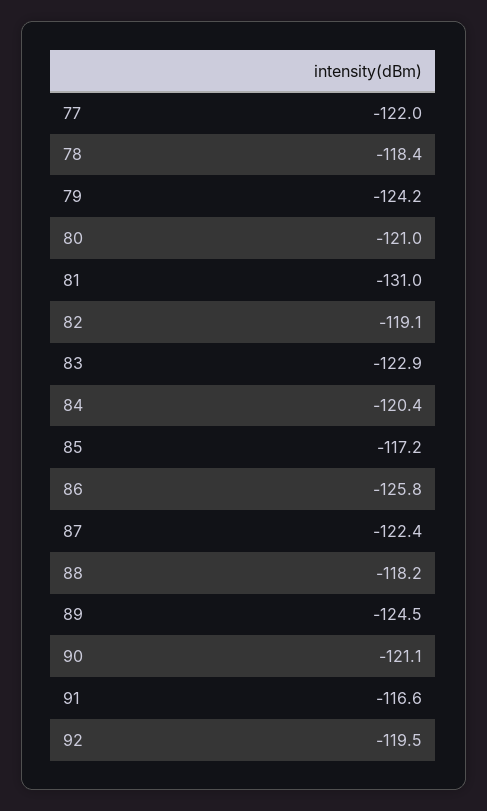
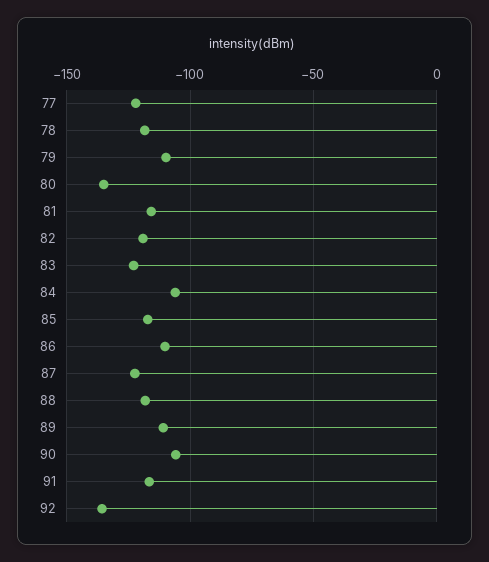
  {
    "77": -122,
    "78": -118.4,
-   "79": -124.2,
+   "79": -110,
-   "80": -121,
+   "80": -135,
-   "81": -131,
+   "81": -115,
    "82": -119.1,
    "83": -122.9,
-   "84": -120.4,
+   "84": -105,
    "85": -117.2,
-   "86": -125.8,
+   "86": -110,
    "87": -122.4,
    "88": -118.2,
-   "89": -124.5,
+   "89": -110,
-   "90": -121.1,
+   "90": -105,
    "91": -116.6,
-   "92": -119.5
+   "92": -135
  }

